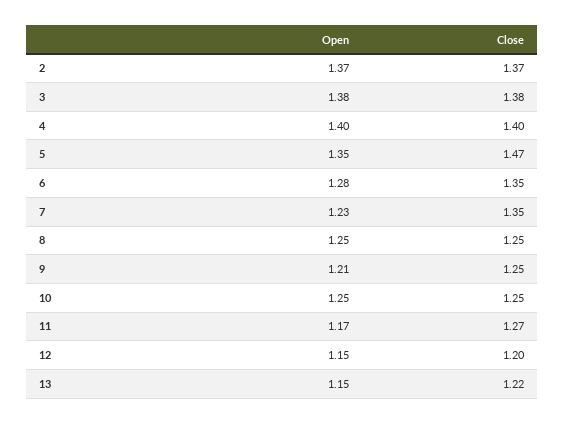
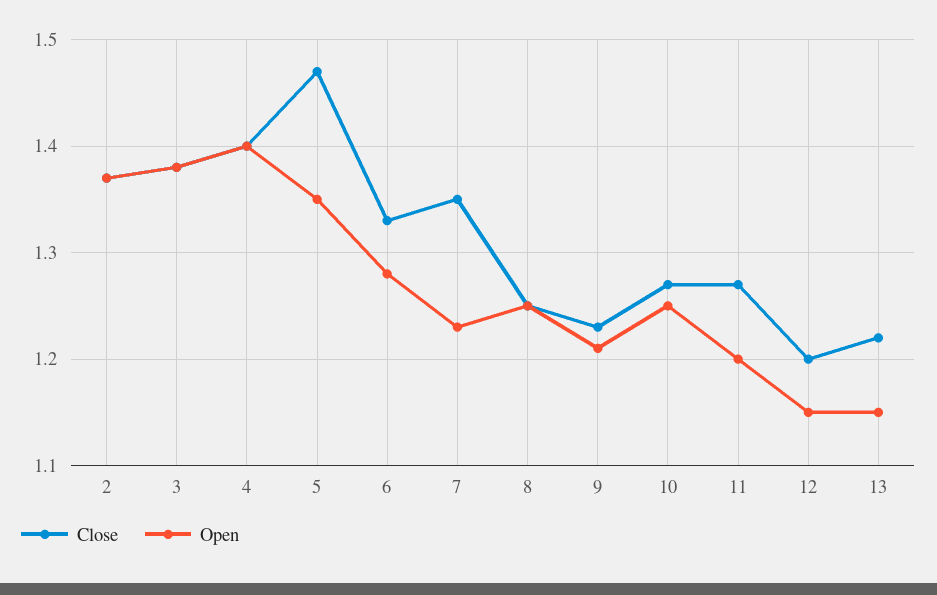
  {
    "Open": {
      "2": 1.37,
      "3": 1.38,
      "4": 1.4,
      "5": 1.35,
      "6": 1.28,
      "7": 1.23,
      "8": 1.25,
      "9": 1.21,
      "10": 1.25,
-     "11": 1.17,
+     "11": 1.2,
      "12": 1.15,
      "13": 1.15
    },
    "Close": {
      "2": 1.37,
      "3": 1.38,
      "4": 1.4,
      "5": 1.47,
-     "6": 1.35,
+     "6": 1.33,
      "7": 1.35,
      "8": 1.25,
-     "9": 1.25,
+     "9": 1.23,
-     "10": 1.25,
+     "10": 1.27,
      "11": 1.27,
      "12": 1.2,
      "13": 1.22
    }
  }

